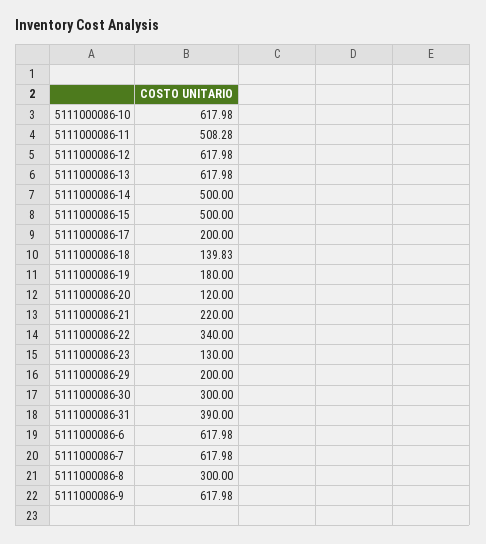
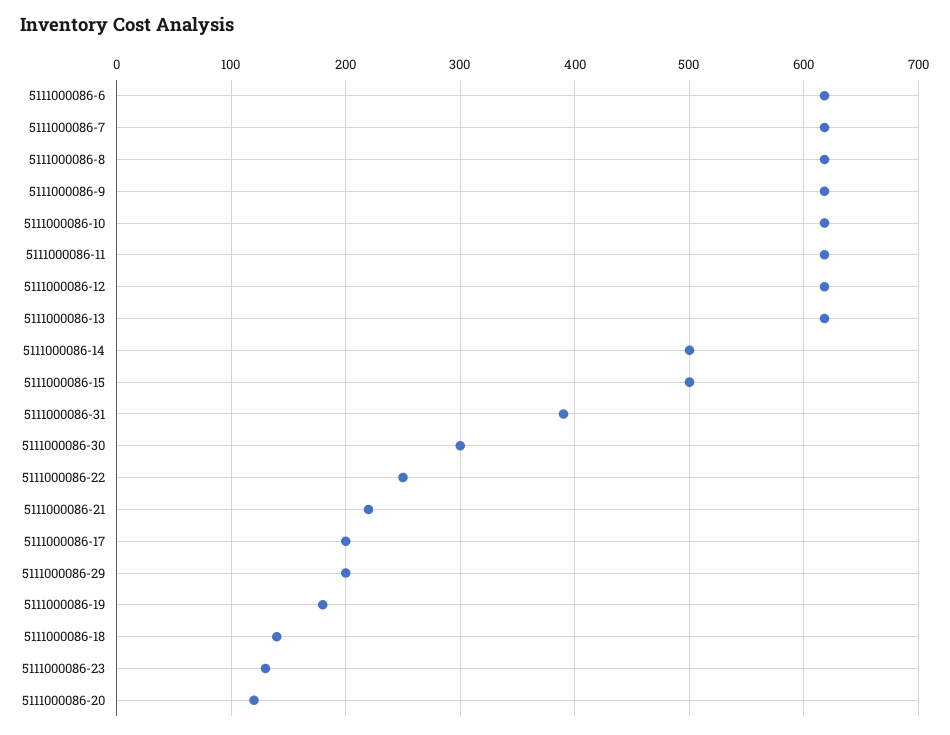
  {
    "5111000086-10": 617.98,
-   "5111000086-11": 508.28,
+   "5111000086-11": 620,
    "5111000086-12": 617.98,
    "5111000086-13": 617.98,
    "5111000086-14": 500,
    "5111000086-15": 500,
    "5111000086-17": 200,
    "5111000086-18": 139.83,
    "5111000086-19": 180,
    "5111000086-20": 120,
    "5111000086-21": 220,
-   "5111000086-22": 340,
+   "5111000086-22": 250,
    "5111000086-23": 130,
    "5111000086-29": 200,
    "5111000086-30": 300,
    "5111000086-31": 390,
    "5111000086-6": 617.98,
    "5111000086-7": 617.98,
-   "5111000086-8": 300,
+   "5111000086-8": 620,
    "5111000086-9": 617.98
  }

